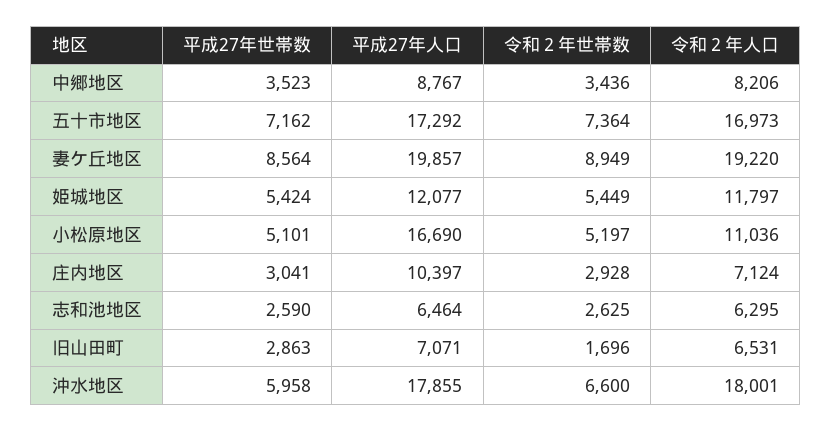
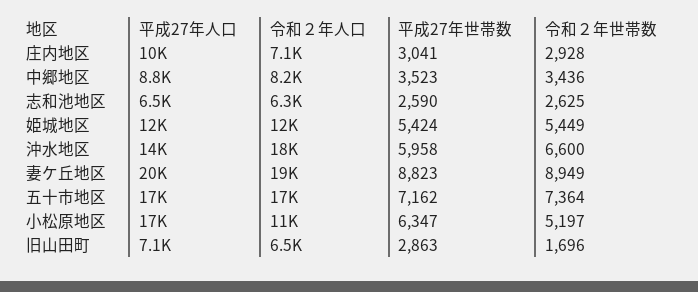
  {
    "平成27年世帯数": {
      "中郷地区": 3523,
      "五十市地区": 7162,
-     "妻ケ丘地区": 8564,
+     "妻ケ丘地区": 8823,
      "姫城地区": 5424,
-     "小松原地区": 5101,
+     "小松原地区": 6347,
      "庄内地区": 3041,
      "志和池地区": 2590,
      "旧山田町": 2863,
      "沖水地区": 5958
    },
    "平成27年人口": {
      "中郷地区": 8767,
      "五十市地区": 17292,
      "妻ケ丘地区": 19857,
      "姫城地区": 12077,
      "小松原地区": 16690,
      "庄内地区": 10397,
      "志和池地区": 6464,
      "旧山田町": 7071,
-     "沖水地区": 17855
+     "沖水地区": 14000
    },
    "令和２年世帯数": {
      "中郷地区": 3436,
      "五十市地区": 7364,
      "妻ケ丘地区": 8949,
      "姫城地区": 5449,
      "小松原地区": 5197,
      "庄内地区": 2928,
      "志和池地区": 2625,
      "旧山田町": 1696,
      "沖水地区": 6600
    },
    "令和２年人口": {
      "中郷地区": 8206,
      "五十市地区": 16973,
      "妻ケ丘地区": 19220,
      "姫城地区": 11797,
      "小松原地区": 11036,
      "庄内地区": 7124,
      "志和池地区": 6295,
      "旧山田町": 6531,
      "沖水地区": 18001
    }
  }

